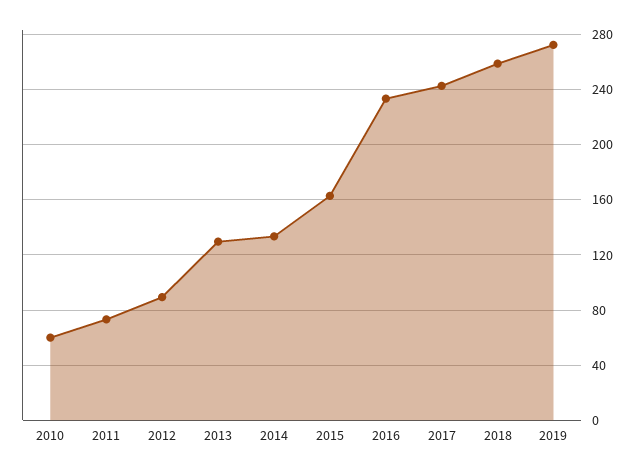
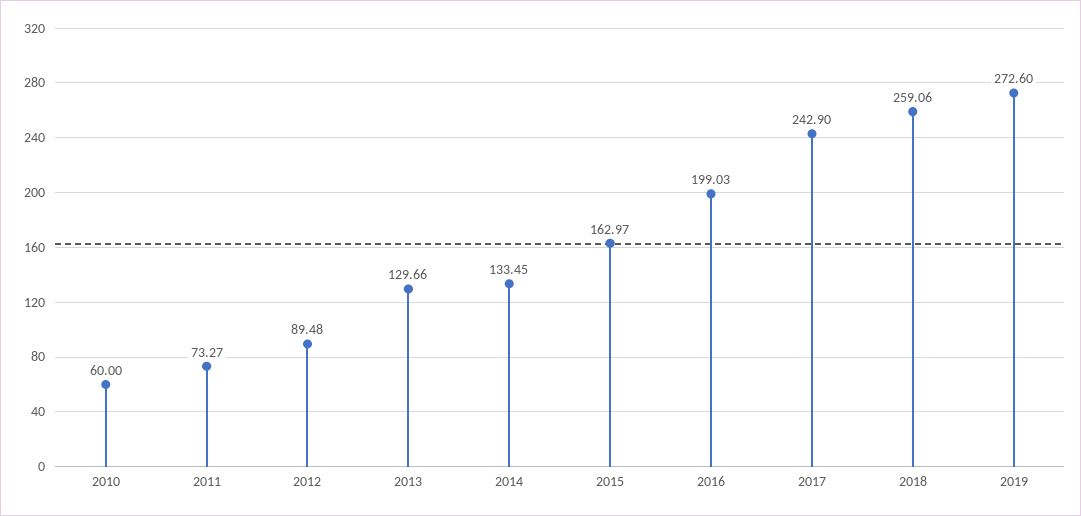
  {
    "2010": 60,
    "2011": 73.27,
    "2012": 89.48,
    "2013": 129.66,
    "2014": 133.45,
    "2015": 162.97,
-   "2016": 235,
+   "2016": 199.03,
    "2017": 242.9,
    "2018": 259.06,
    "2019": 272.6
  }

